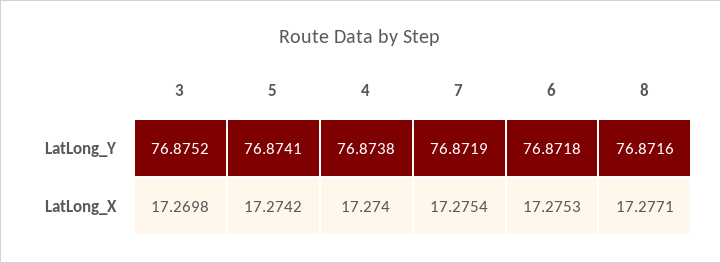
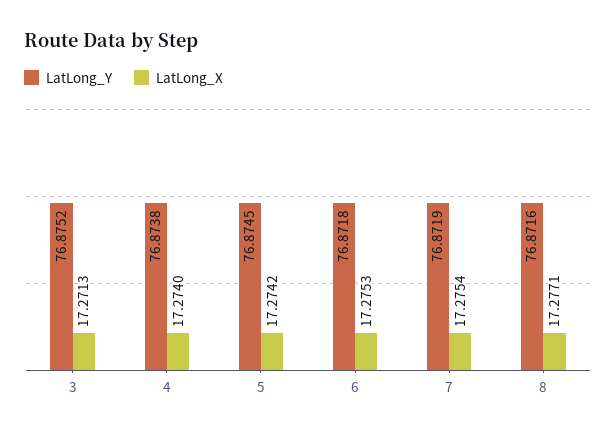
  {
    "LatLong_Y": {
      "3": 76.8752,
-     "5": 76.8741,
+     "5": 76.8745,
      "4": 76.8738,
      "7": 76.8719,
      "6": 76.8718,
      "8": 76.8716
    },
    "LatLong_X": {
-     "3": 17.2698,
+     "3": 17.2713,
      "5": 17.2742,
      "4": 17.274,
      "7": 17.2754,
      "6": 17.2753,
      "8": 17.2771
    }
  }

